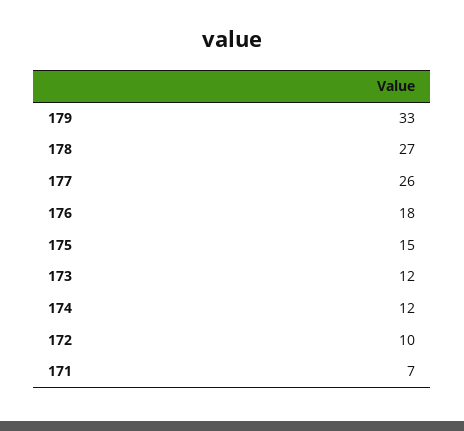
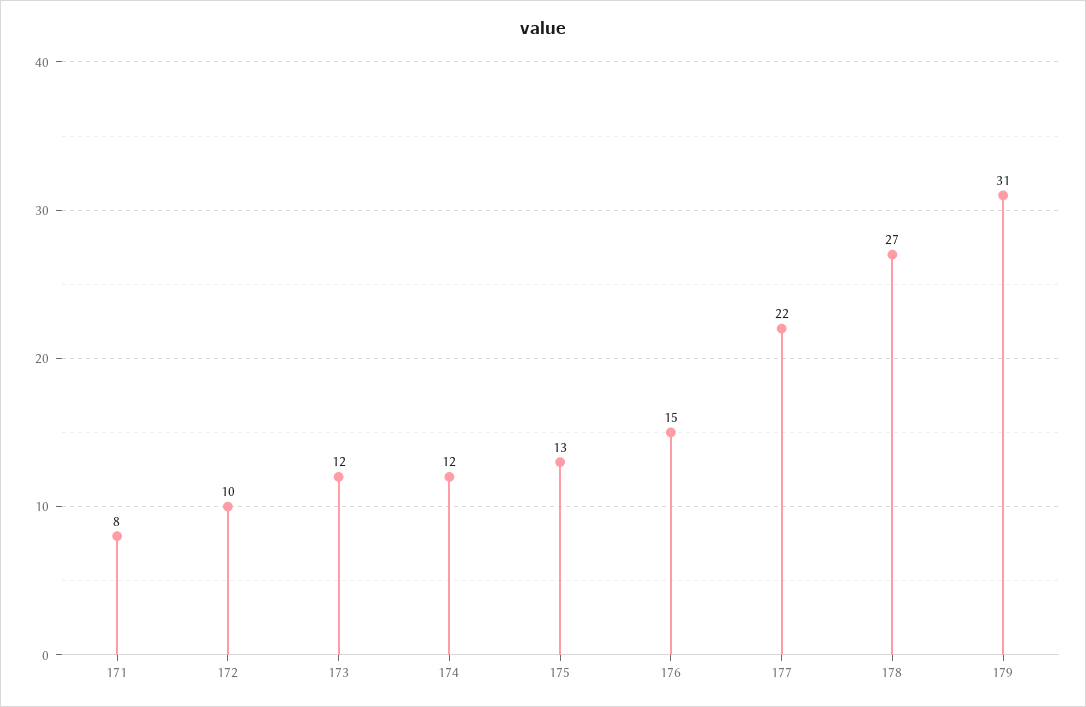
  {
-   "179": 33,
+   "179": 31,
    "178": 27,
-   "177": 26,
+   "177": 22,
-   "176": 18,
+   "176": 15,
-   "175": 15,
+   "175": 13,
    "173": 12,
    "174": 12,
    "172": 10,
-   "171": 7
+   "171": 8
  }

